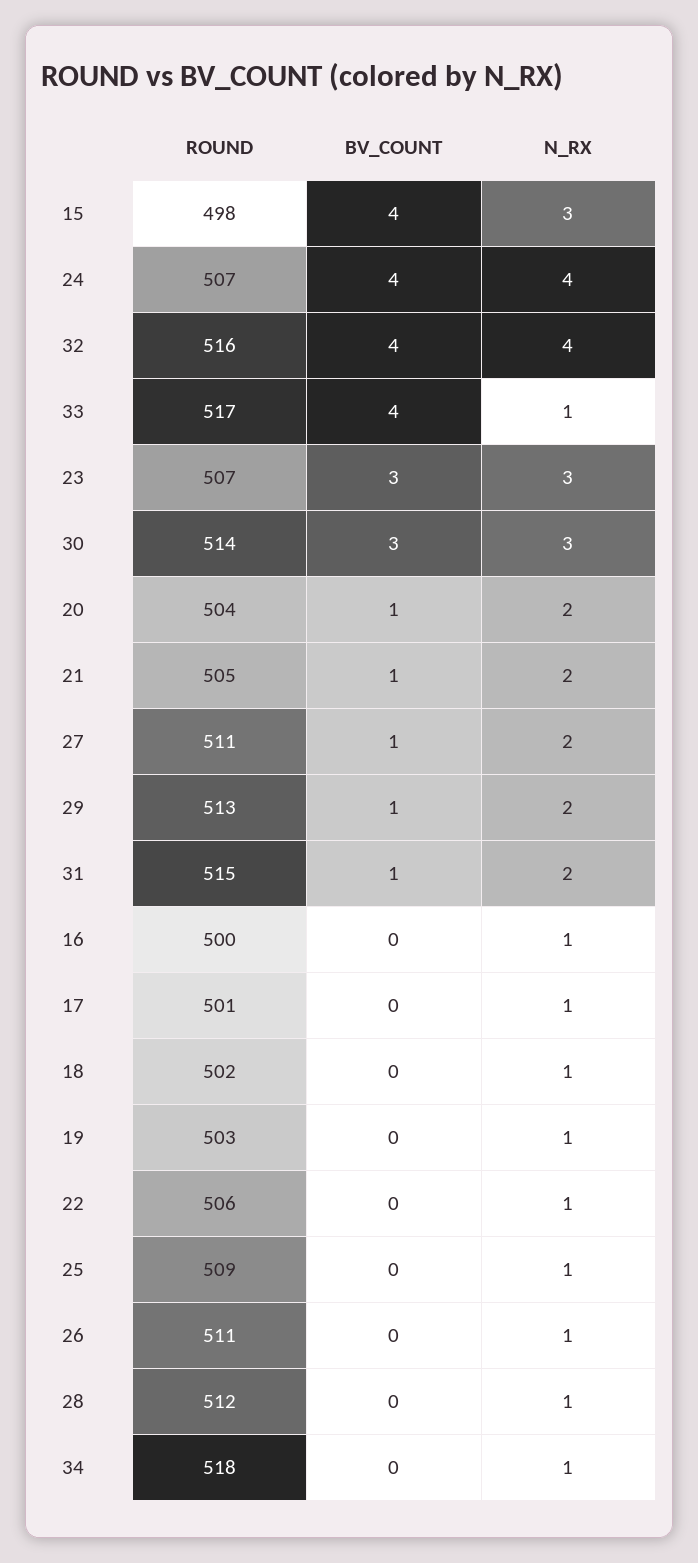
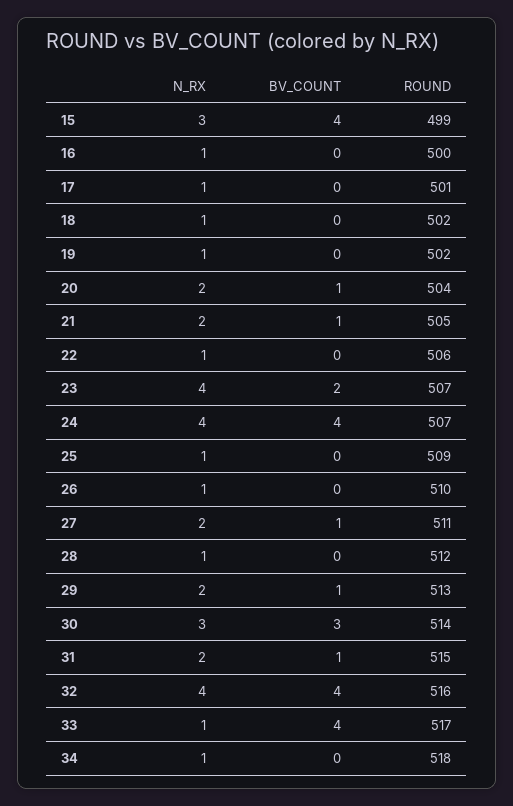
  {
    "ROUND": {
-     "15": 498,
+     "15": 499,
      "24": 507,
      "32": 516,
      "33": 517,
      "23": 507,
      "30": 514,
      "20": 504,
      "21": 505,
      "27": 511,
      "29": 513,
      "31": 515,
      "16": 500,
      "17": 501,
      "18": 502,
-     "19": 503,
+     "19": 502,
      "22": 506,
      "25": 509,
-     "26": 511,
+     "26": 510,
      "28": 512,
      "34": 518
    },
    "BV_COUNT": {
      "15": 4,
      "24": 4,
      "32": 4,
      "33": 4,
-     "23": 3,
+     "23": 2,
      "30": 3,
      "20": 1,
      "21": 1,
      "27": 1,
      "29": 1,
      "31": 1,
      "16": 0,
      "17": 0,
      "18": 0,
      "19": 0,
      "22": 0,
      "25": 0,
      "26": 0,
      "28": 0,
      "34": 0
    },
    "N_RX": {
      "15": 3,
      "24": 4,
      "32": 4,
      "33": 1,
-     "23": 3,
+     "23": 4,
      "30": 3,
      "20": 2,
      "21": 2,
      "27": 2,
      "29": 2,
      "31": 2,
      "16": 1,
      "17": 1,
      "18": 1,
      "19": 1,
      "22": 1,
      "25": 1,
      "26": 1,
      "28": 1,
      "34": 1
    }
  }

